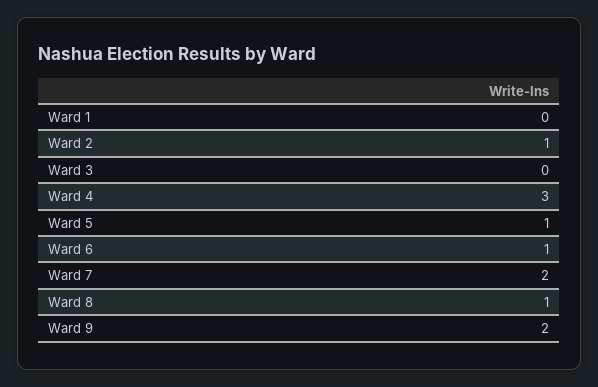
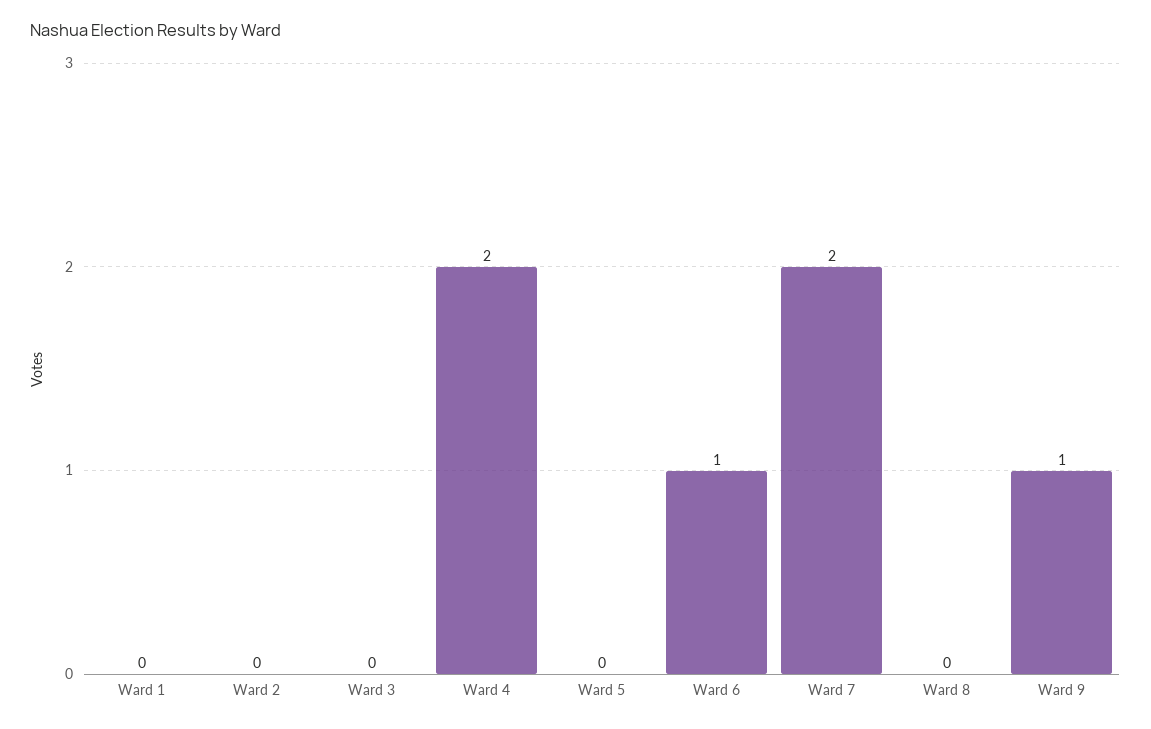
  {
    "Ward 1": 0,
-   "Ward 2": 1,
+   "Ward 2": 0,
    "Ward 3": 0,
-   "Ward 4": 3,
+   "Ward 4": 2,
-   "Ward 5": 1,
+   "Ward 5": 0,
    "Ward 6": 1,
    "Ward 7": 2,
-   "Ward 8": 1,
+   "Ward 8": 0,
-   "Ward 9": 2
+   "Ward 9": 1
  }

